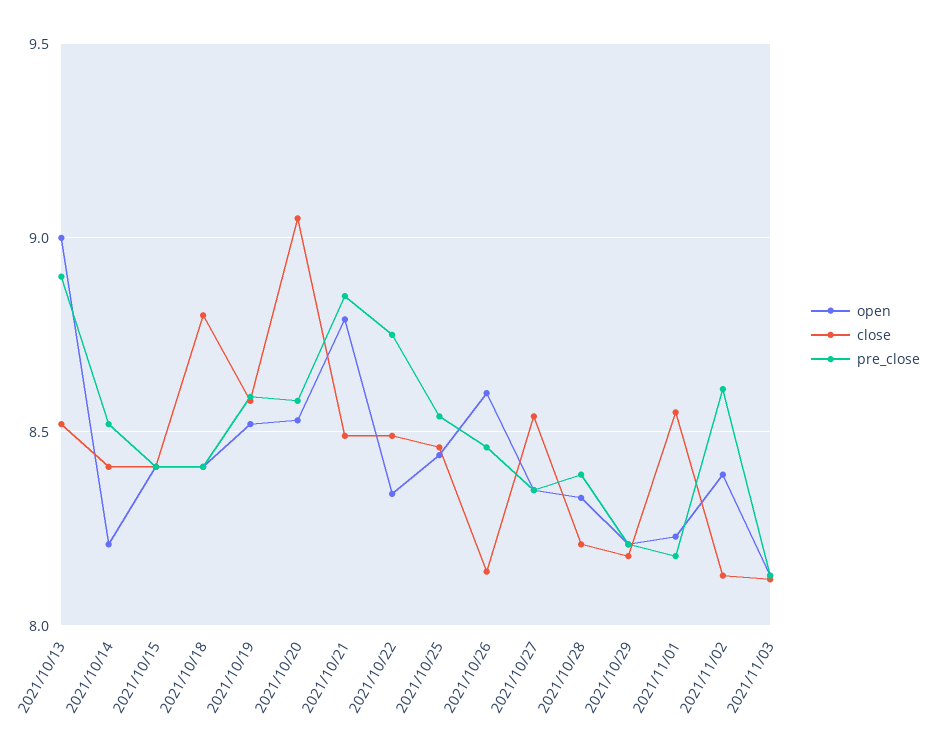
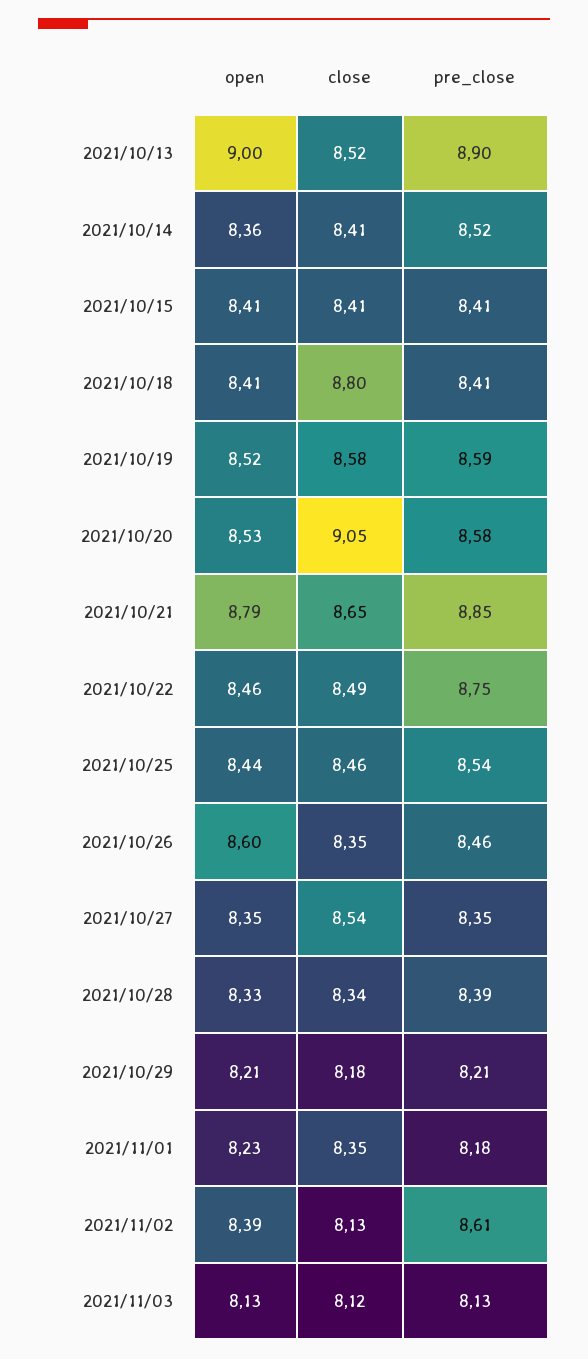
  {
    "open": {
      "2021/10/13": 9,
-     "2021/10/14": 8.2,
+     "2021/10/14": 8.36,
      "2021/10/15": 8.41,
      "2021/10/18": 8.41,
      "2021/10/19": 8.52,
      "2021/10/20": 8.53,
      "2021/10/21": 8.79,
-     "2021/10/22": 8.35,
+     "2021/10/22": 8.46,
      "2021/10/25": 8.44,
      "2021/10/26": 8.6,
      "2021/10/27": 8.35,
      "2021/10/28": 8.33,
      "2021/10/29": 8.21,
      "2021/11/01": 8.23,
      "2021/11/02": 8.39,
      "2021/11/03": 8.13
    },
    "close": {
      "2021/10/13": 8.52,
      "2021/10/14": 8.41,
      "2021/10/15": 8.41,
      "2021/10/18": 8.8,
      "2021/10/19": 8.58,
      "2021/10/20": 9.05,
-     "2021/10/21": 8.5,
+     "2021/10/21": 8.65,
      "2021/10/22": 8.49,
      "2021/10/25": 8.46,
-     "2021/10/26": 8.15,
+     "2021/10/26": 8.35,
      "2021/10/27": 8.54,
-     "2021/10/28": 8.2,
+     "2021/10/28": 8.34,
      "2021/10/29": 8.18,
-     "2021/11/01": 8.55,
+     "2021/11/01": 8.35,
      "2021/11/02": 8.13,
      "2021/11/03": 8.12
    },
    "pre_close": {
      "2021/10/13": 8.9,
      "2021/10/14": 8.52,
      "2021/10/15": 8.41,
      "2021/10/18": 8.41,
      "2021/10/19": 8.59,
      "2021/10/20": 8.58,
      "2021/10/21": 8.85,
      "2021/10/22": 8.75,
      "2021/10/25": 8.54,
      "2021/10/26": 8.46,
      "2021/10/27": 8.35,
      "2021/10/28": 8.39,
      "2021/10/29": 8.21,
      "2021/11/01": 8.18,
      "2021/11/02": 8.61,
      "2021/11/03": 8.13
    }
  }

